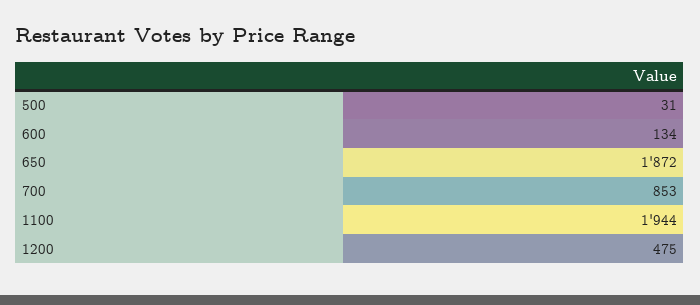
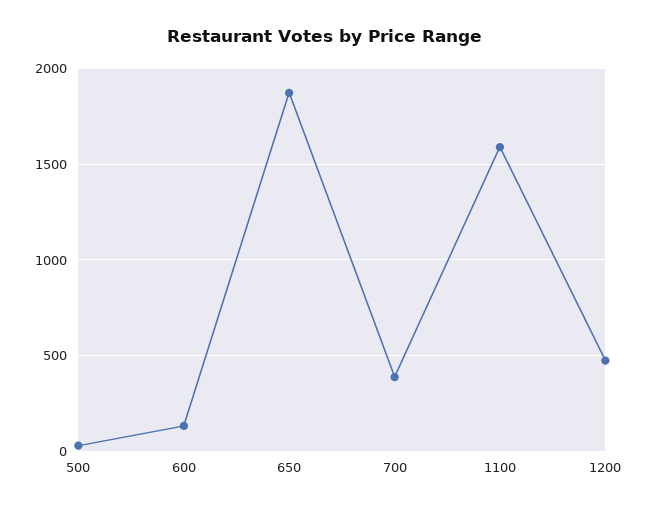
  {
    "500": 31,
    "600": 134,
    "650": 1872,
-   "700": 853,
+   "700": 400,
-   "1100": 1944,
+   "1100": 1600,
    "1200": 475
  }

